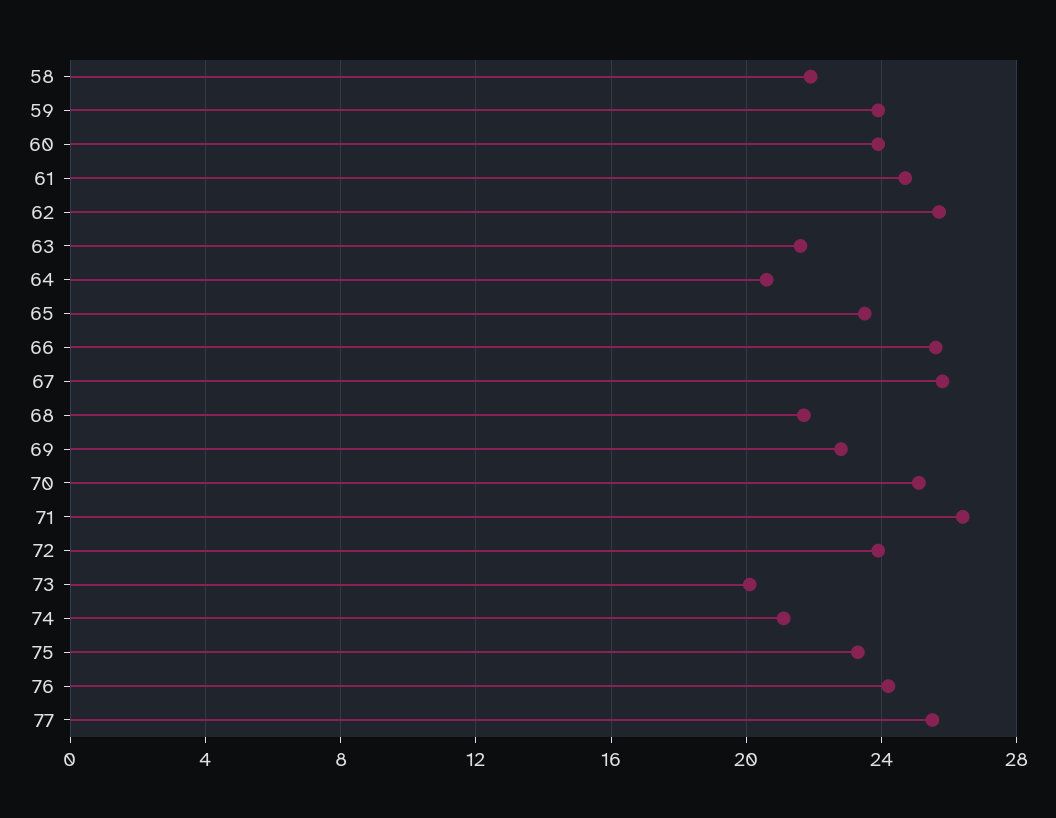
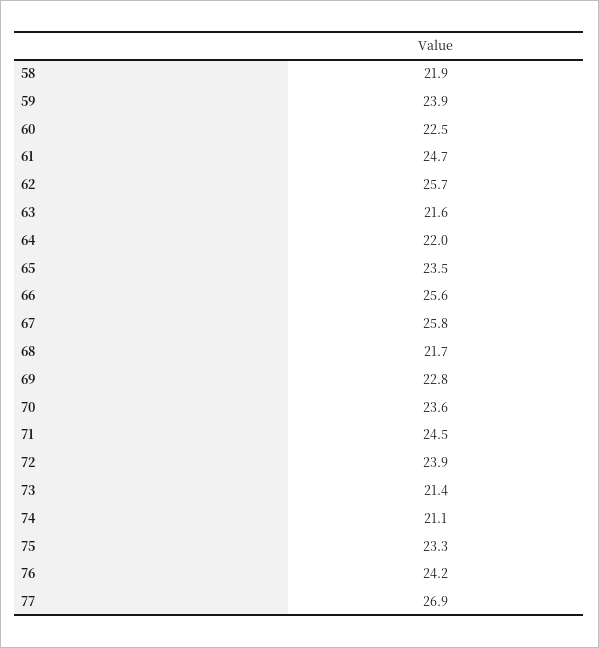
  {
    "58": 21.9,
    "59": 23.9,
-   "60": 24,
+   "60": 22.5,
    "61": 24.7,
    "62": 25.7,
    "63": 21.6,
-   "64": 20.5,
+   "64": 22,
    "65": 23.5,
    "66": 25.6,
    "67": 25.8,
    "68": 21.7,
    "69": 22.8,
-   "70": 25,
+   "70": 23.6,
-   "71": 26.5,
+   "71": 24.5,
    "72": 23.9,
-   "73": 20,
+   "73": 21.4,
    "74": 21.1,
    "75": 23.3,
    "76": 24.2,
-   "77": 25.5
+   "77": 26.9
  }

